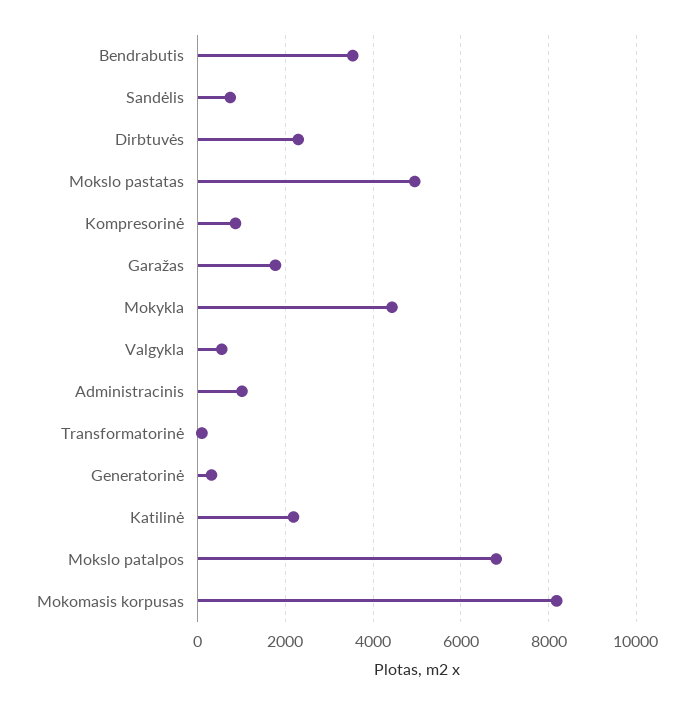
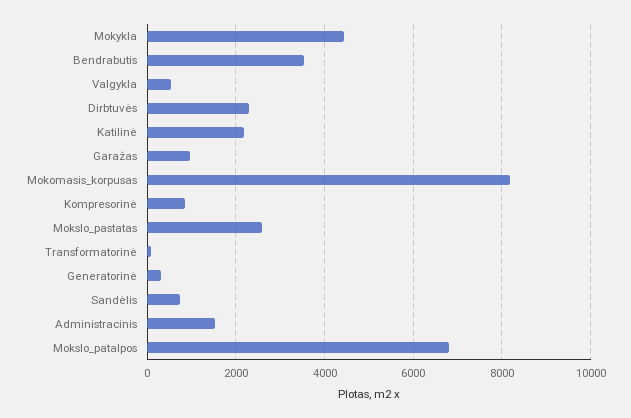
  {
    "Bendrabutis": 3600,
    "Sandėlis": 800,
    "Dirbtuvės": 2200,
-   "Mokslo pastatas": 5000,
+   "Mokslo pastatas": 2600,
    "Kompresorinė": 800,
-   "Garažas": 1800,
+   "Garažas": 1000,
    "Mokykla": 4400,
    "Valgykla": 600,
-   "Administracinis": 1000,
+   "Administracinis": 1600,
    "Transformatorinė": 0,
    "Generatorinė": 400,
    "Katilinė": 2200,
    "Mokslo patalpos": 6800,
    "Mokomasis korpusas": 8200
  }

